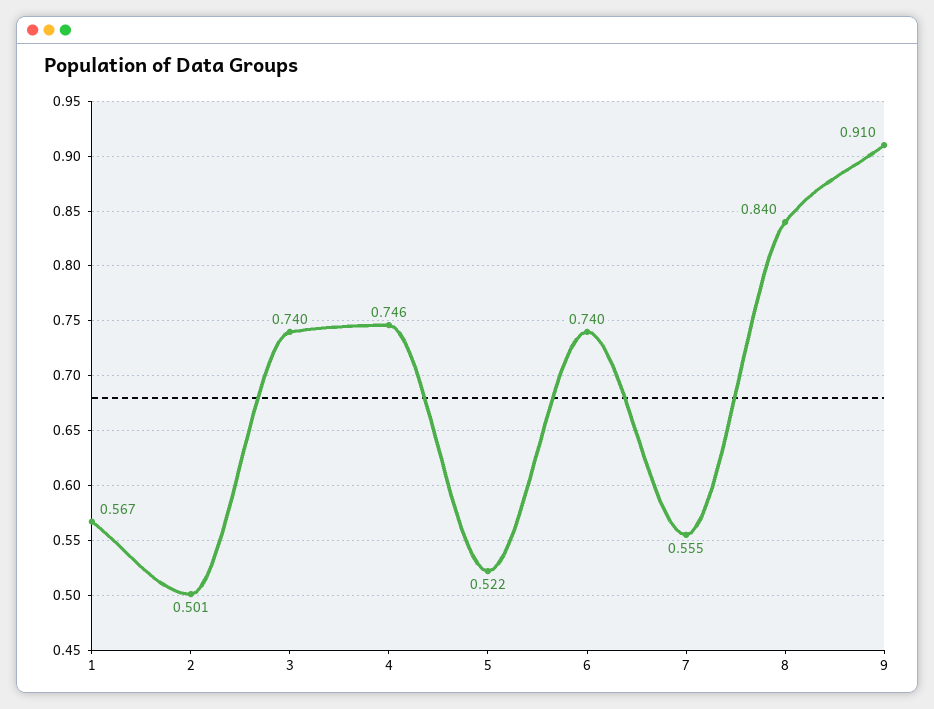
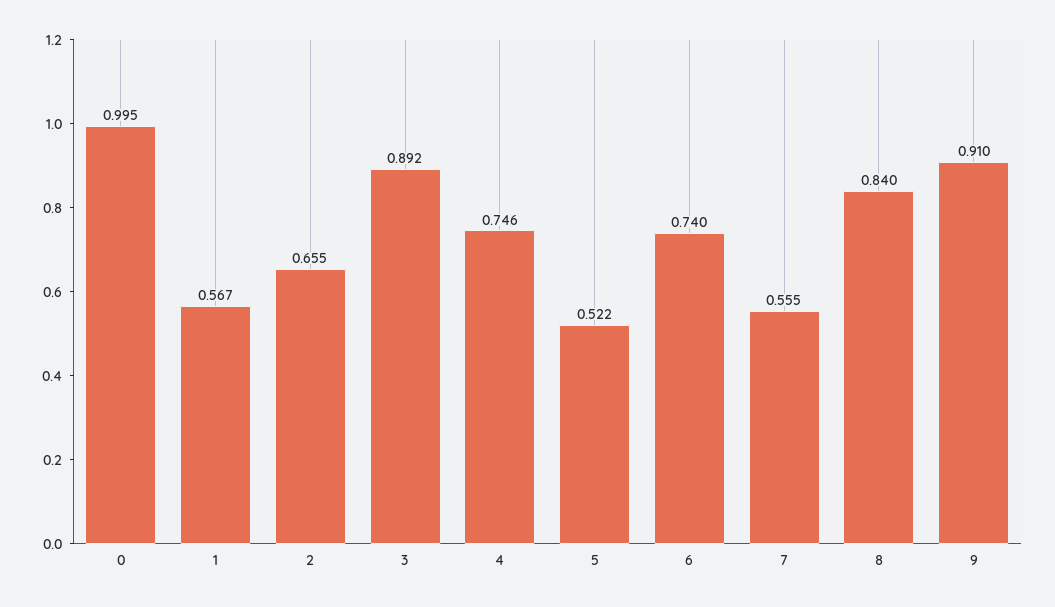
  {
    "1": 0.567,
-   "2": 0.501,
+   "2": 0.655,
-   "3": 0.74,
+   "3": 0.892,
    "4": 0.746,
    "5": 0.522,
    "6": 0.74,
    "7": 0.555,
    "8": 0.84,
-   "9": 0.91
+   "9": 0.91,
+   "0": 0.995
  }

